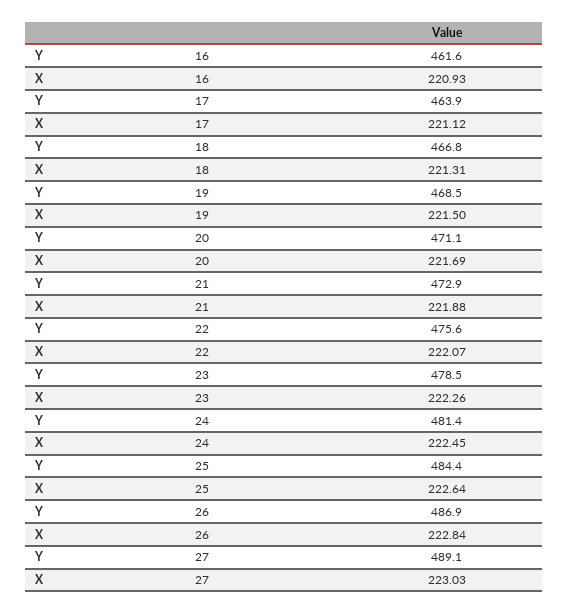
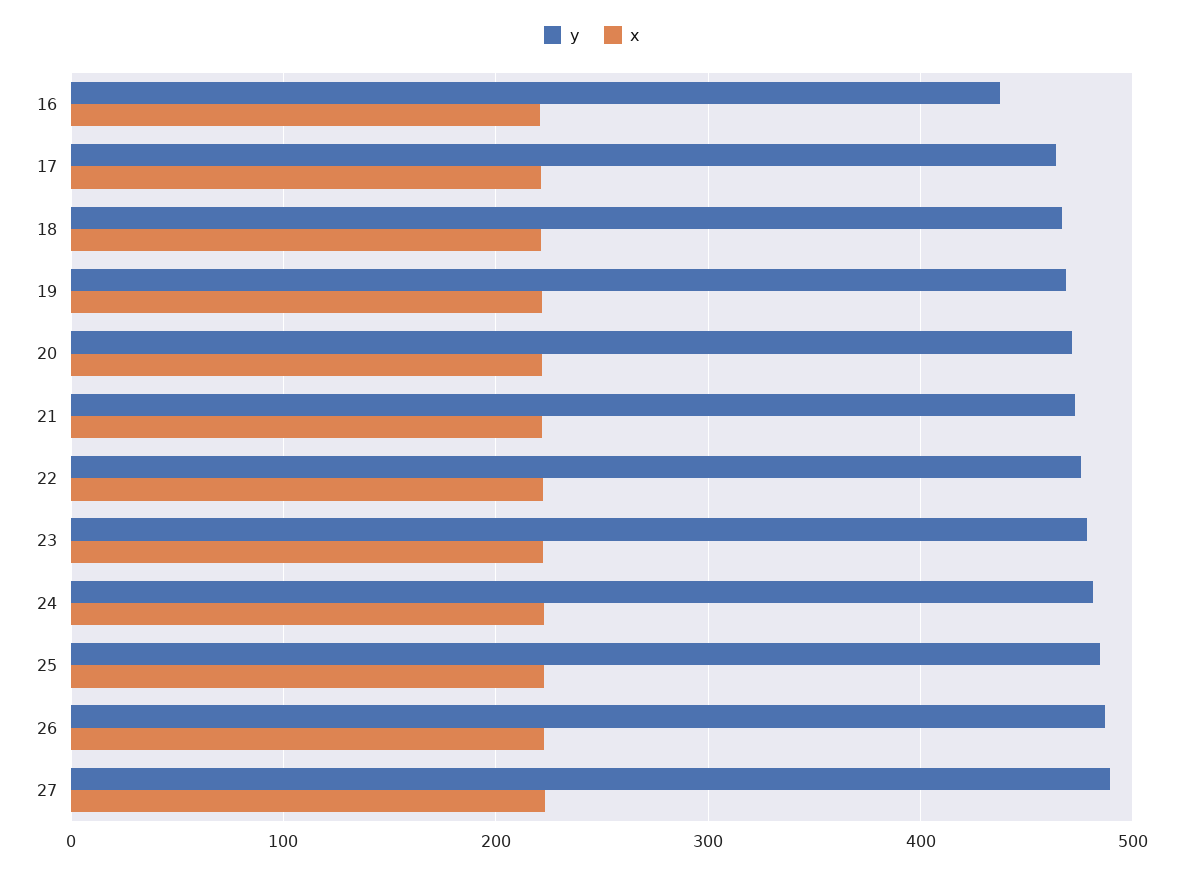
  {
    "Y": {
-     "16": 461.6,
+     "16": 440,
      "17": 463.9,
      "18": 466.8,
      "19": 468.5,
      "20": 471.1,
      "21": 472.9,
      "22": 475.6,
      "23": 478.5,
      "24": 481.4,
      "25": 484.4,
      "26": 486.9,
      "27": 489.1
    },
    "X": {
      "16": 220.93,
      "17": 221.12,
      "18": 221.31,
      "19": 221.5,
      "20": 221.69,
      "21": 221.88,
      "22": 222.07,
      "23": 222.26,
      "24": 222.45,
      "25": 222.64,
      "26": 222.84,
      "27": 223.03
    }
  }

